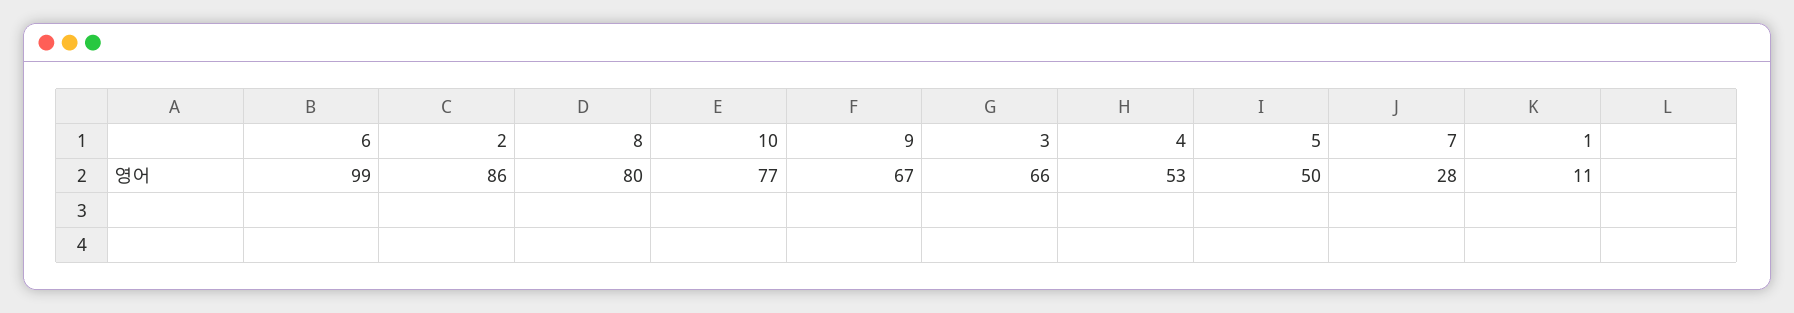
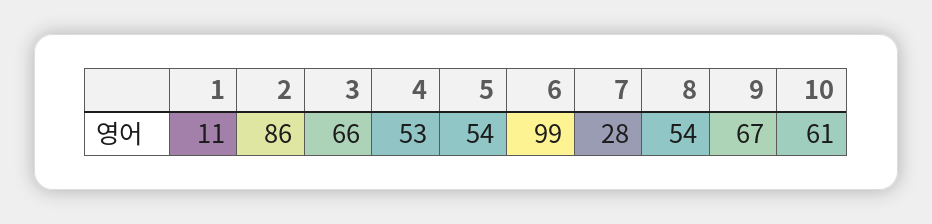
  {
    "6": 99,
    "2": 86,
-   "8": 80,
+   "8": 54,
-   "10": 77,
+   "10": 61,
    "9": 67,
    "3": 66,
    "4": 53,
-   "5": 50,
+   "5": 54,
    "7": 28,
    "1": 11
  }

